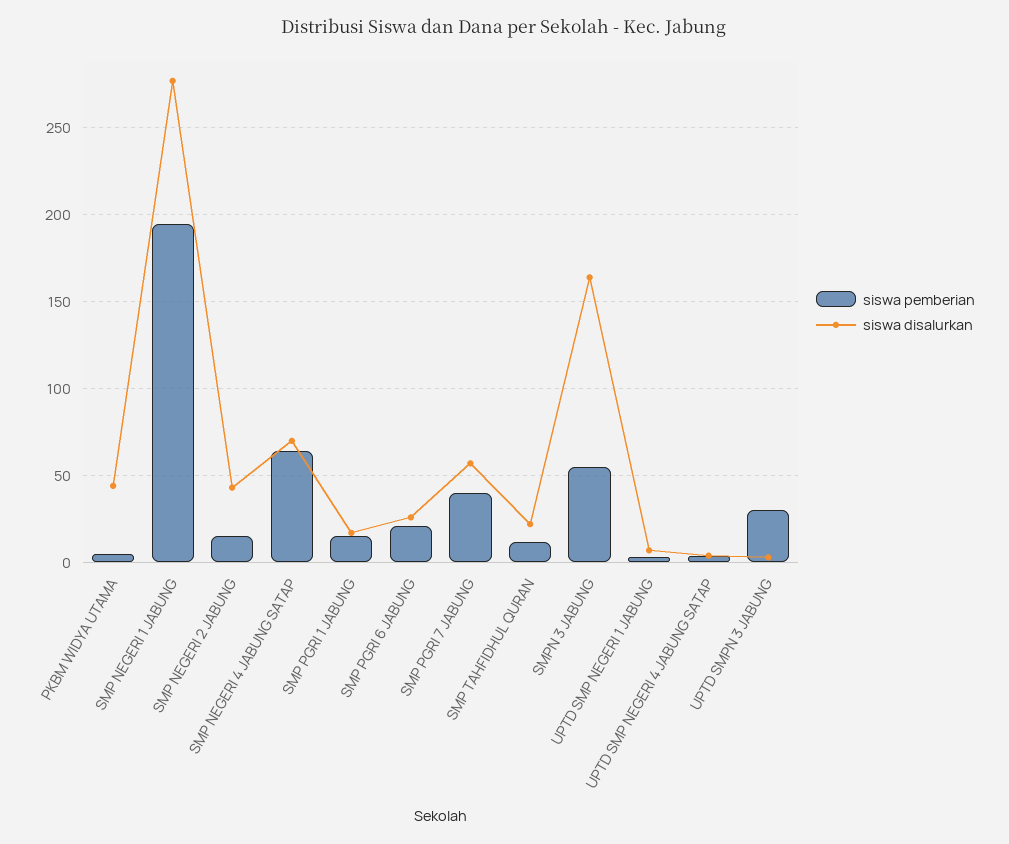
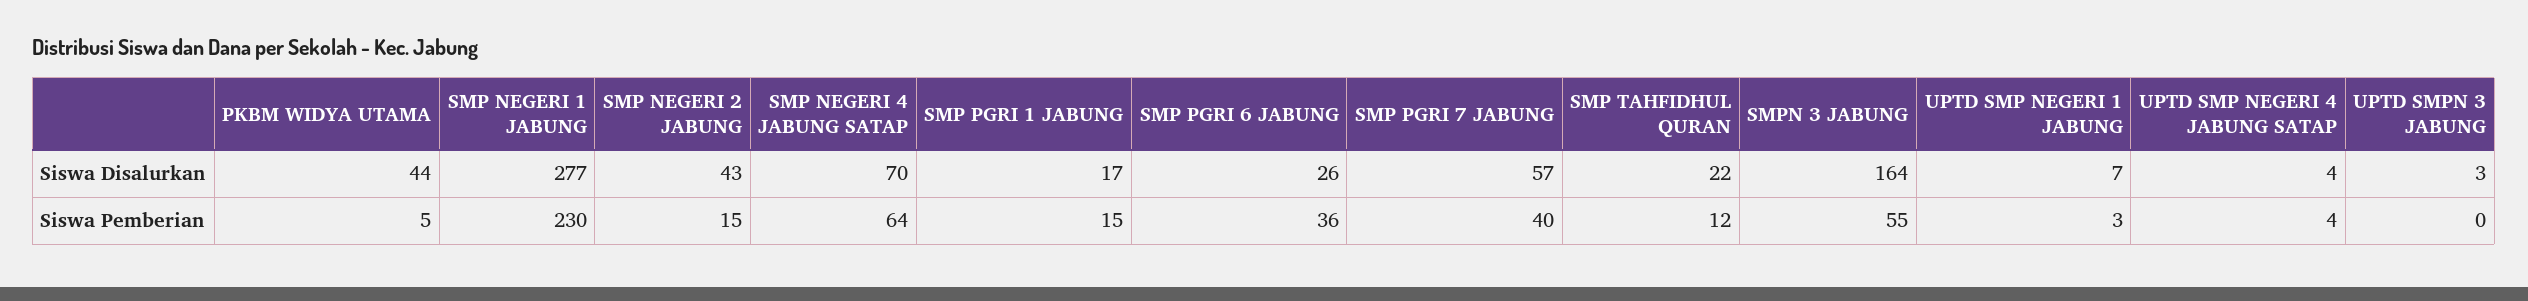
  {
    "siswa pemberian": {
      "PKBM WIDYA UTAMA": 5,
-     "SMP NEGERI 1 JABUNG": 195,
+     "SMP NEGERI 1 JABUNG": 230,
      "SMP NEGERI 2 JABUNG": 15,
      "SMP NEGERI 4 JABUNG SATAP": 64,
      "SMP PGRI 1 JABUNG": 15,
-     "SMP PGRI 6 JABUNG": 20,
+     "SMP PGRI 6 JABUNG": 36,
      "SMP PGRI 7 JABUNG": 40,
      "SMP TAHFIDHUL QURAN": 12,
      "SMPN 3 JABUNG": 55,
      "UPTD SMP NEGERI 1 JABUNG": 3,
      "UPTD SMP NEGERI 4 JABUNG SATAP": 4,
-     "UPTD SMPN 3 JABUNG": 30
+     "UPTD SMPN 3 JABUNG": 0
    },
    "siswa disalurkan": {
      "PKBM WIDYA UTAMA": 44,
      "SMP NEGERI 1 JABUNG": 277,
      "SMP NEGERI 2 JABUNG": 43,
      "SMP NEGERI 4 JABUNG SATAP": 70,
      "SMP PGRI 1 JABUNG": 17,
      "SMP PGRI 6 JABUNG": 26,
      "SMP PGRI 7 JABUNG": 57,
      "SMP TAHFIDHUL QURAN": 22,
      "SMPN 3 JABUNG": 164,
      "UPTD SMP NEGERI 1 JABUNG": 7,
      "UPTD SMP NEGERI 4 JABUNG SATAP": 4,
      "UPTD SMPN 3 JABUNG": 3
    }
  }

